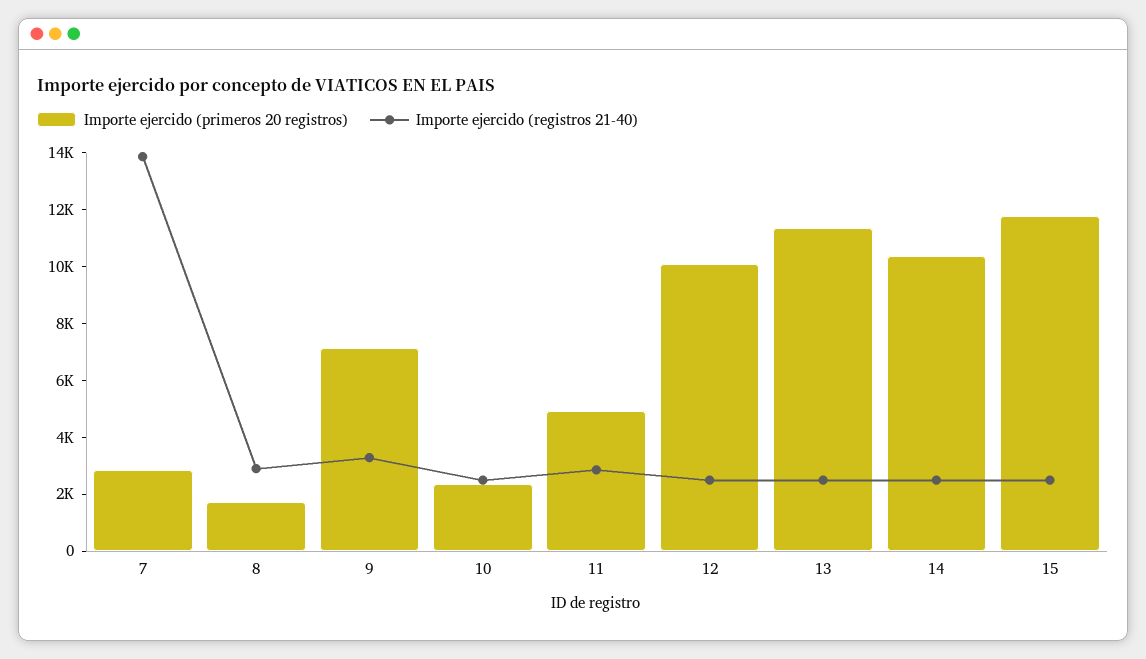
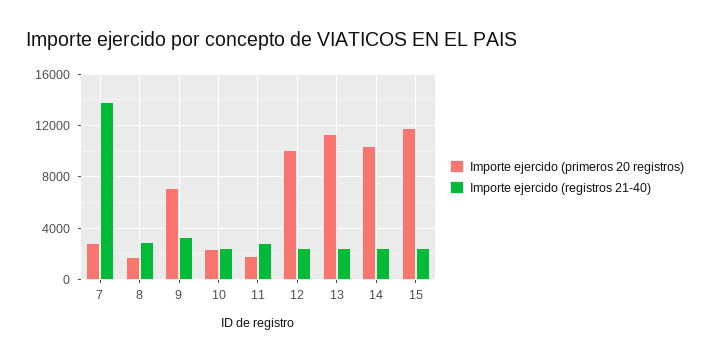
  {
    "Importe ejercido (primeros 20 registros)": {
      "7": 3000,
      "8": 1500,
      "9": 7000,
      "10": 2500,
-     "11": 5000,
+     "11": 2000,
      "12": 10000,
      "13": 11500,
      "14": 10500,
      "15": 12000
    },
    "Importe ejercido (registros 21-40)": {
      "7": 14000,
      "8": 3000,
      "9": 3500,
      "10": 2500,
      "11": 3000,
      "12": 2500,
      "13": 2500,
      "14": 2500,
      "15": 2500
    }
  }

